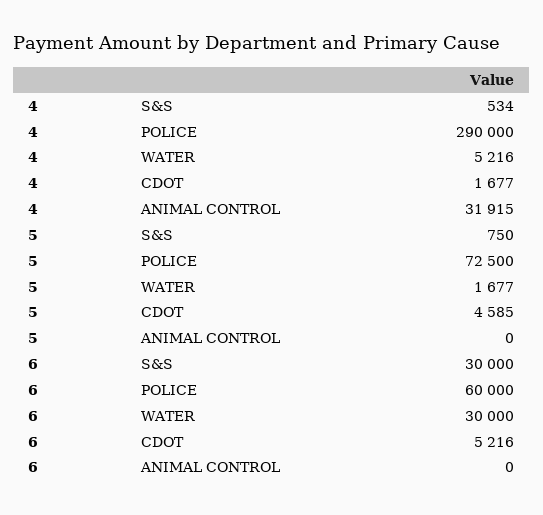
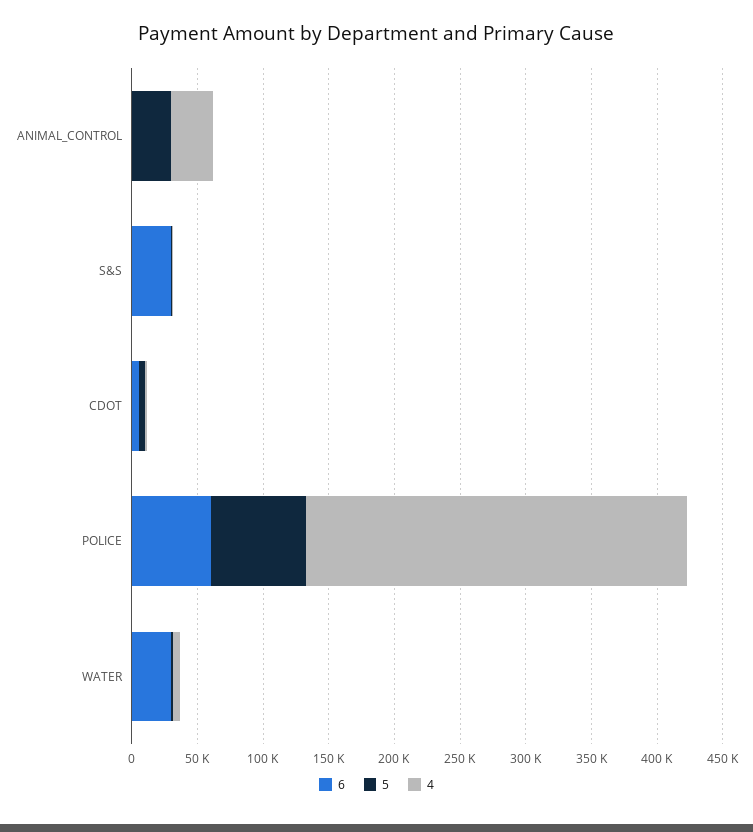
  {
    "4": {
      "S&S": 534,
      "POLICE": 290000,
      "WATER": 5216,
      "CDOT": 1677,
      "ANIMAL CONTROL": 31915
    },
    "5": {
      "S&S": 750,
      "POLICE": 72500,
      "WATER": 1677,
      "CDOT": 4585,
-     "ANIMAL CONTROL": 0
+     "ANIMAL CONTROL": 30000
    },
    "6": {
      "S&S": 30000,
      "POLICE": 60000,
      "WATER": 30000,
      "CDOT": 5216,
      "ANIMAL CONTROL": 0
    }
  }

